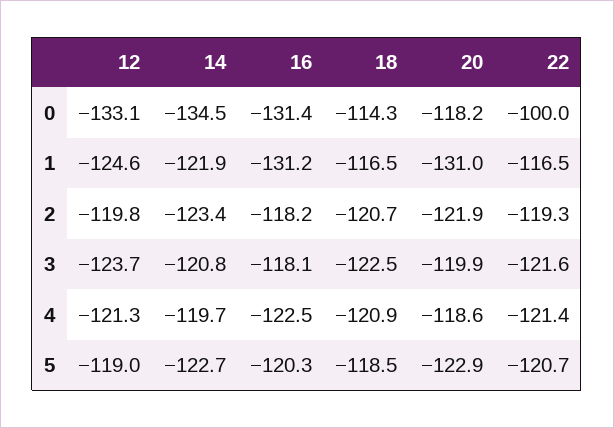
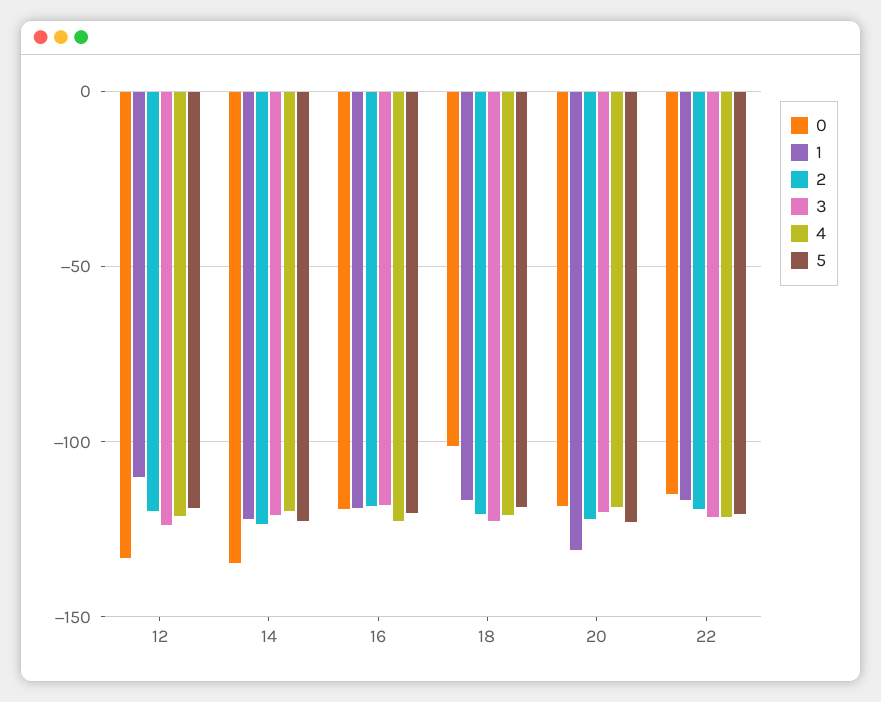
  {
    "0": {
      "12": -133.1,
      "14": -134.5,
-     "16": -131.4,
+     "16": -120,
-     "18": -114.3,
+     "18": -100,
      "20": -118.2,
-     "22": -100
+     "22": -115
    },
    "1": {
-     "12": -124.6,
+     "12": -110,
      "14": -121.9,
-     "16": -131.2,
+     "16": -120,
      "18": -116.5,
      "20": -131,
      "22": -116.5
    },
    "2": {
      "12": -119.8,
      "14": -123.4,
      "16": -118.2,
      "18": -120.7,
      "20": -121.9,
      "22": -119.3
    },
    "3": {
      "12": -123.7,
      "14": -120.8,
      "16": -118.1,
      "18": -122.5,
      "20": -119.9,
      "22": -121.6
    },
    "4": {
      "12": -121.3,
      "14": -119.7,
      "16": -122.5,
      "18": -120.9,
      "20": -118.6,
      "22": -121.4
    },
    "5": {
      "12": -119,
      "14": -122.7,
      "16": -120.3,
      "18": -118.5,
      "20": -122.9,
      "22": -120.7
    }
  }

